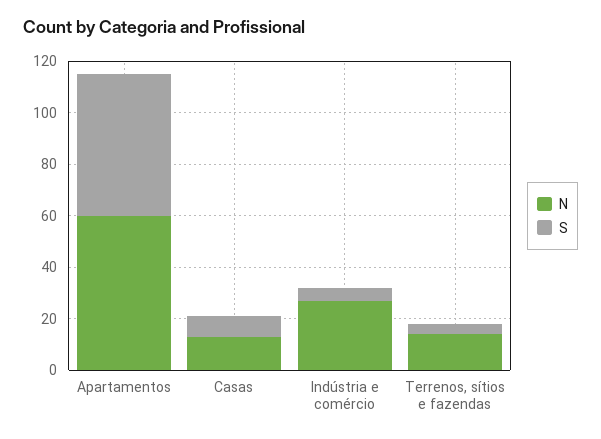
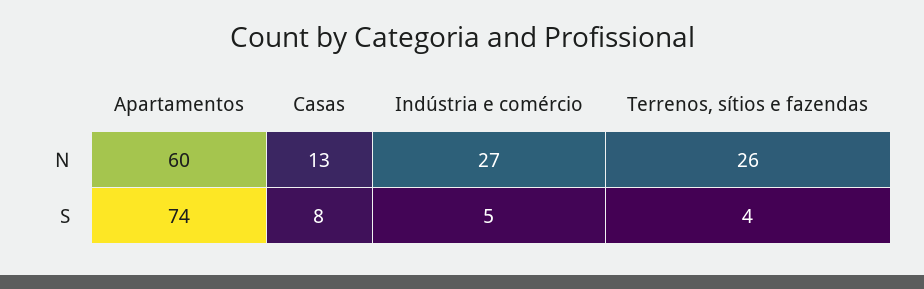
  {
    "N": {
      "Apartamentos": 60,
      "Casas": 13,
      "Indústria e comércio": 27,
-     "Terrenos, sítios e fazendas": 15
+     "Terrenos, sítios e fazendas": 26
    },
    "S": {
-     "Apartamentos": 55,
+     "Apartamentos": 74,
      "Casas": 8,
      "Indústria e comércio": 5,
      "Terrenos, sítios e fazendas": 4
    }
  }

